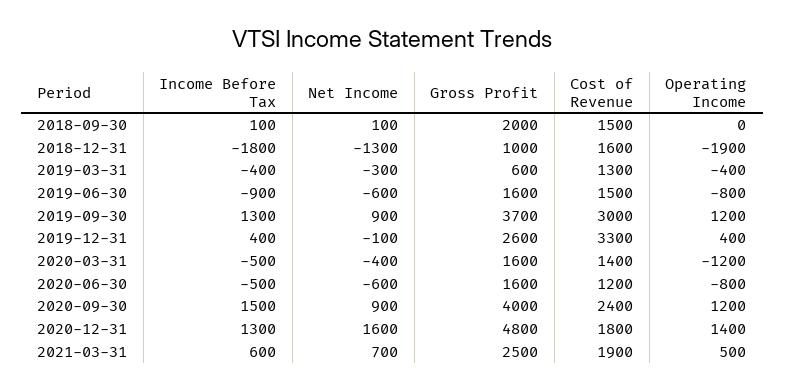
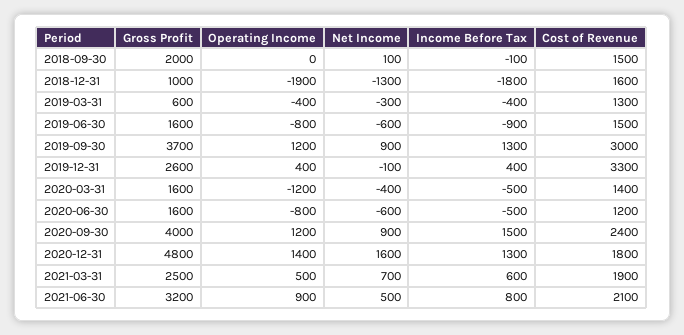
  {
    "Income Before Tax": {
-     "2018-09-30": 100,
+     "2018-09-30": -100,
      "2018-12-31": -1800,
      "2019-03-31": -400,
      "2019-06-30": -900,
      "2019-09-30": 1300,
      "2019-12-31": 400,
      "2020-03-31": -500,
      "2020-06-30": -500,
      "2020-09-30": 1500,
      "2020-12-31": 1300,
-     "2021-03-31": 600
+     "2021-03-31": 600,
+     "2021-06-30": 800
    },
    "Net Income": {
      "2018-09-30": 100,
      "2018-12-31": -1300,
      "2019-03-31": -300,
      "2019-06-30": -600,
      "2019-09-30": 900,
      "2019-12-31": -100,
      "2020-03-31": -400,
      "2020-06-30": -600,
      "2020-09-30": 900,
      "2020-12-31": 1600,
-     "2021-03-31": 700
+     "2021-03-31": 700,
+     "2021-06-30": 500
    },
    "Gross Profit": {
      "2018-09-30": 2000,
      "2018-12-31": 1000,
      "2019-03-31": 600,
      "2019-06-30": 1600,
      "2019-09-30": 3700,
      "2019-12-31": 2600,
      "2020-03-31": 1600,
      "2020-06-30": 1600,
      "2020-09-30": 4000,
      "2020-12-31": 4800,
-     "2021-03-31": 2500
+     "2021-03-31": 2500,
+     "2021-06-30": 3200
    },
    "Cost of Revenue": {
      "2018-09-30": 1500,
      "2018-12-31": 1600,
      "2019-03-31": 1300,
      "2019-06-30": 1500,
      "2019-09-30": 3000,
      "2019-12-31": 3300,
      "2020-03-31": 1400,
      "2020-06-30": 1200,
      "2020-09-30": 2400,
      "2020-12-31": 1800,
-     "2021-03-31": 1900
+     "2021-03-31": 1900,
+     "2021-06-30": 2100
    },
    "Operating Income": {
      "2018-09-30": 0,
      "2018-12-31": -1900,
      "2019-03-31": -400,
      "2019-06-30": -800,
      "2019-09-30": 1200,
      "2019-12-31": 400,
      "2020-03-31": -1200,
      "2020-06-30": -800,
      "2020-09-30": 1200,
      "2020-12-31": 1400,
-     "2021-03-31": 500
+     "2021-03-31": 500,
+     "2021-06-30": 900
    }
  }

